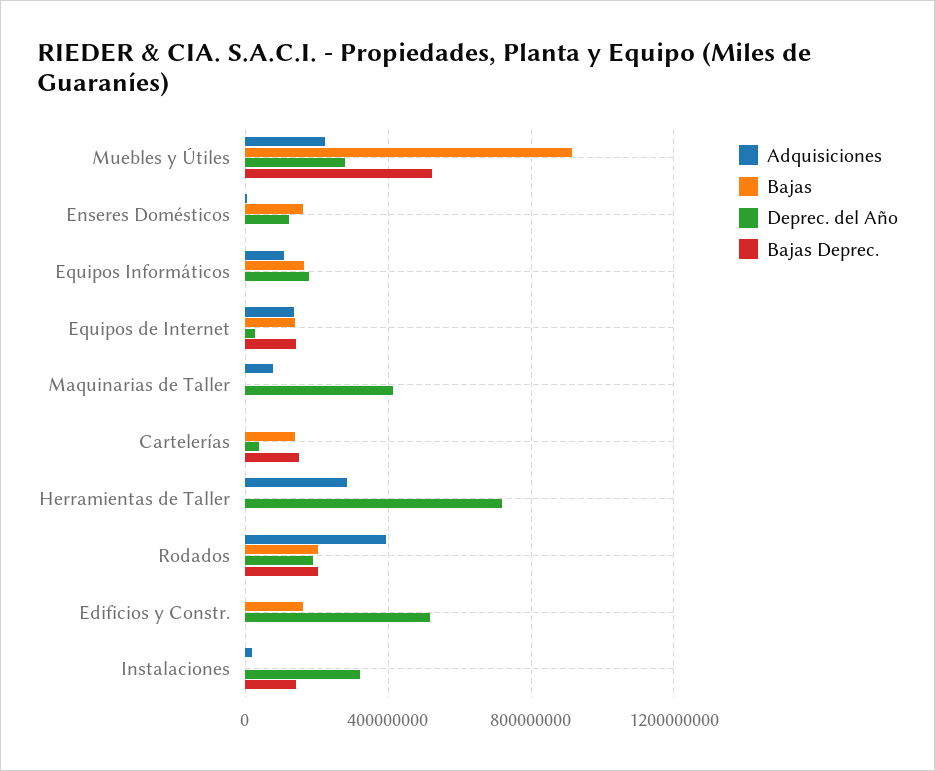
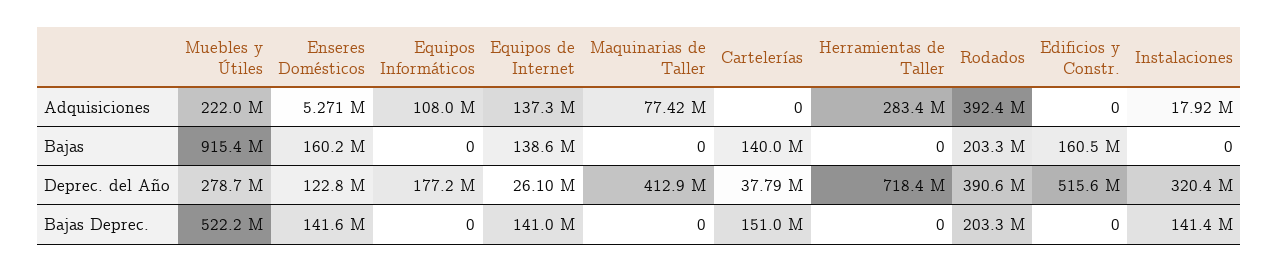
  {
    "Adquisiciones": {
      "Muebles y Útiles": 222000000,
      "Enseres Domésticos": 5271000,
      "Equipos Informáticos": 108000000,
      "Equipos de Internet": 137300000,
      "Maquinarias de Taller": 77420000,
      "Cartelerías": 0,
      "Herramientas de Taller": 283400000,
      "Rodados": 392400000,
      "Edificios y Constr.": 0,
      "Instalaciones": 17920000
    },
    "Bajas": {
      "Muebles y Útiles": 915400000,
      "Enseres Domésticos": 160200000,
-     "Equipos Informáticos": 150000000,
+     "Equipos Informáticos": 0,
      "Equipos de Internet": 138600000,
      "Maquinarias de Taller": 0,
      "Cartelerías": 140000000,
      "Herramientas de Taller": 0,
      "Rodados": 203300000,
      "Edificios y Constr.": 160500000,
      "Instalaciones": 0
    },
    "Deprec. del Año": {
      "Muebles y Útiles": 278700000,
      "Enseres Domésticos": 122800000,
      "Equipos Informáticos": 177200000,
      "Equipos de Internet": 26100000,
      "Maquinarias de Taller": 412900000,
      "Cartelerías": 37790000,
      "Herramientas de Taller": 718400000,
-     "Rodados": 200000000,
+     "Rodados": 390600000,
      "Edificios y Constr.": 515600000,
      "Instalaciones": 320400000
    },
    "Bajas Deprec.": {
      "Muebles y Útiles": 522200000,
-     "Enseres Domésticos": 0,
+     "Enseres Domésticos": 141600000,
      "Equipos Informáticos": 0,
      "Equipos de Internet": 141000000,
      "Maquinarias de Taller": 0,
      "Cartelerías": 151000000,
      "Herramientas de Taller": 0,
      "Rodados": 203300000,
      "Edificios y Constr.": 0,
      "Instalaciones": 141400000
    }
  }

